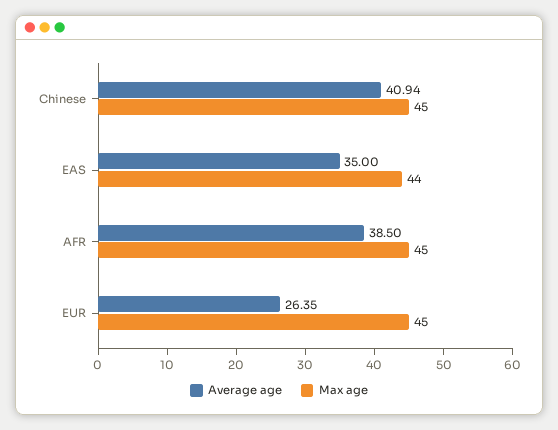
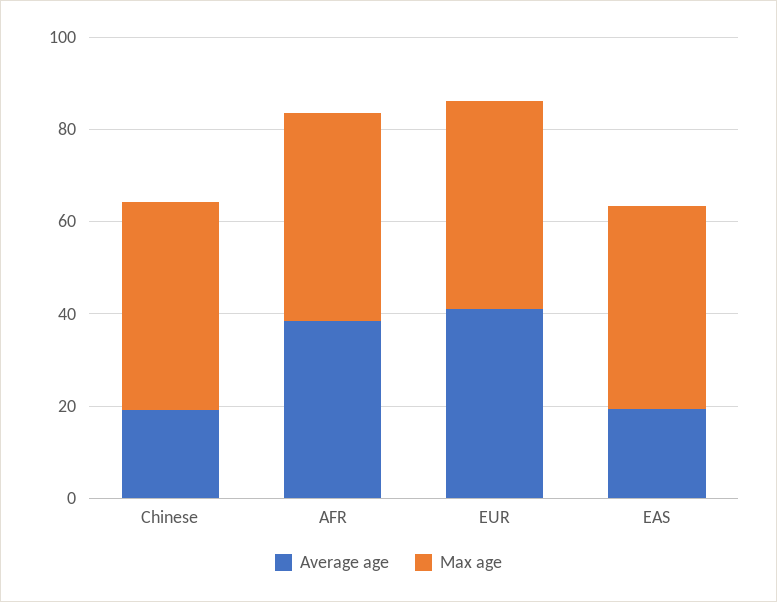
  {
    "Average age": {
-     "Chinese": 40.94,
+     "Chinese": 20,
-     "EAS": 35,
+     "EAS": 20,
      "AFR": 38.5,
-     "EUR": 26.35
+     "EUR": 40
    },
    "Max age": {
      "Chinese": 45,
      "EAS": 44,
      "AFR": 45,
      "EUR": 45
    }
  }

